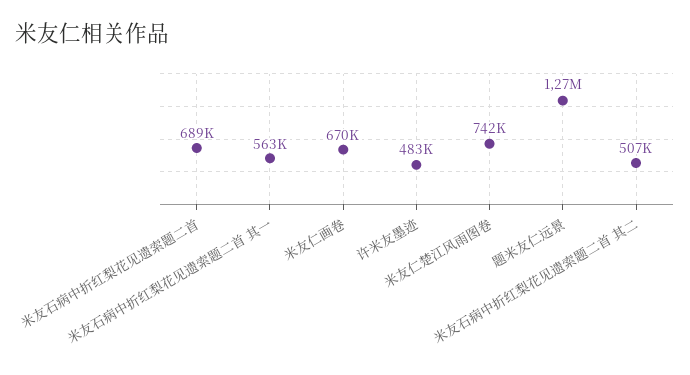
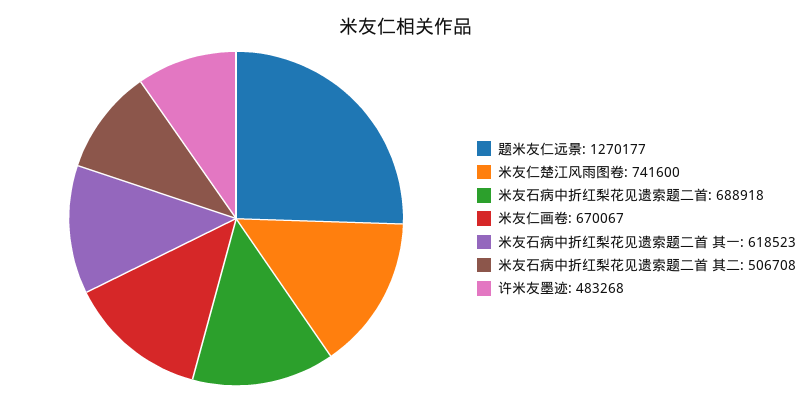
  {
    "米友石病中折红梨花见遗索题二首": 688918,
-   "米友石病中折红梨花见遗索题二首 其一": 563000,
+   "米友石病中折红梨花见遗索题二首 其一": 618523,
    "米友仁画卷": 670067,
    "许米友墨迹": 483268,
    "米友仁楚江风雨图卷": 741600,
    "题米友仁远景": 1270177,
    "米友石病中折红梨花见遗索题二首 其二": 506708
  }

